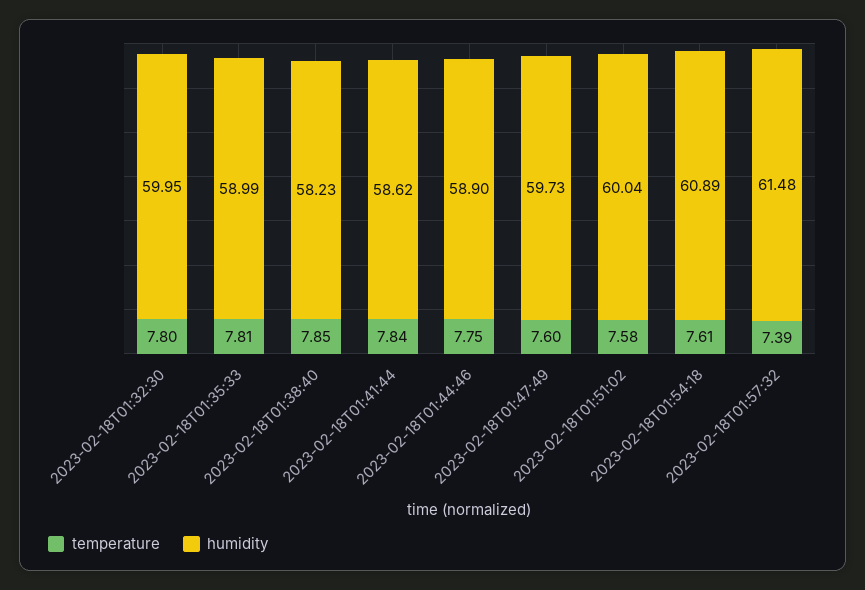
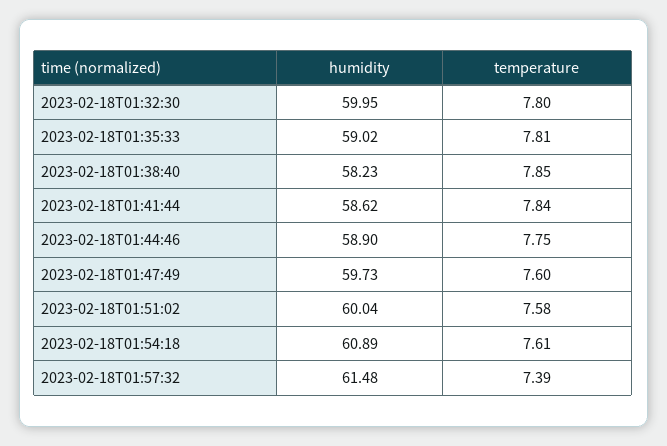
  {
    "temperature": {
      "2023-02-18T01:32:30": 7.8,
      "2023-02-18T01:35:33": 7.81,
      "2023-02-18T01:38:40": 7.85,
      "2023-02-18T01:41:44": 7.84,
      "2023-02-18T01:44:46": 7.75,
      "2023-02-18T01:47:49": 7.6,
      "2023-02-18T01:51:02": 7.58,
      "2023-02-18T01:54:18": 7.61,
      "2023-02-18T01:57:32": 7.39
    },
    "humidity": {
      "2023-02-18T01:32:30": 59.95,
-     "2023-02-18T01:35:33": 58.99,
+     "2023-02-18T01:35:33": 59.02,
      "2023-02-18T01:38:40": 58.23,
      "2023-02-18T01:41:44": 58.62,
      "2023-02-18T01:44:46": 58.9,
      "2023-02-18T01:47:49": 59.73,
      "2023-02-18T01:51:02": 60.04,
      "2023-02-18T01:54:18": 60.89,
      "2023-02-18T01:57:32": 61.48
    }
  }

